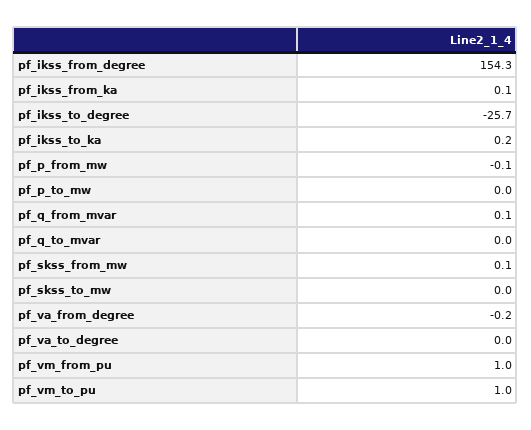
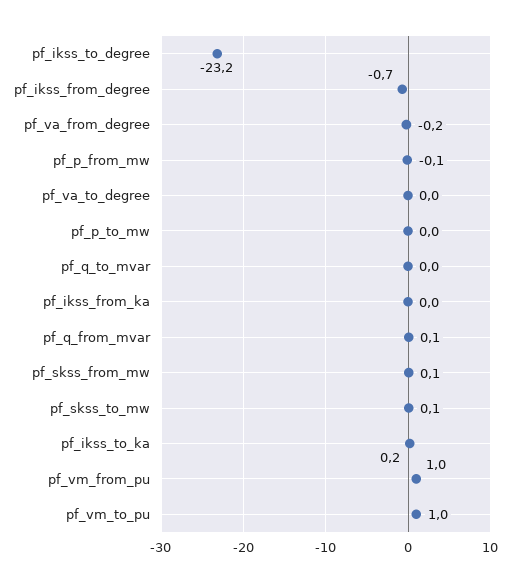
  {
-   "pf_ikss_from_degree": 154.3,
+   "pf_ikss_from_degree": -0.7,
-   "pf_ikss_from_ka": 0.1,
+   "pf_ikss_from_ka": 0,
-   "pf_ikss_to_degree": -25.7,
+   "pf_ikss_to_degree": -23.2,
    "pf_ikss_to_ka": 0.2,
    "pf_p_from_mw": -0.1,
    "pf_p_to_mw": 0,
    "pf_q_from_mvar": 0.1,
    "pf_q_to_mvar": 0,
    "pf_skss_from_mw": 0.1,
-   "pf_skss_to_mw": 0,
+   "pf_skss_to_mw": 0.1,
    "pf_va_from_degree": -0.2,
    "pf_va_to_degree": 0,
    "pf_vm_from_pu": 1,
    "pf_vm_to_pu": 1
  }

